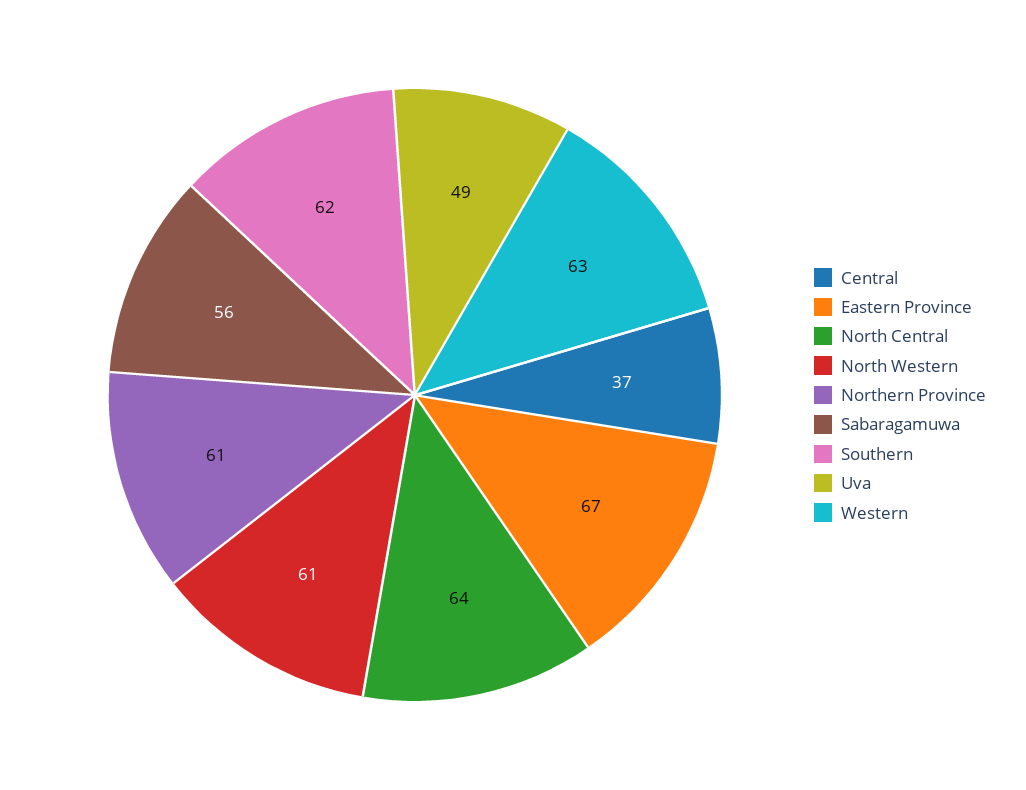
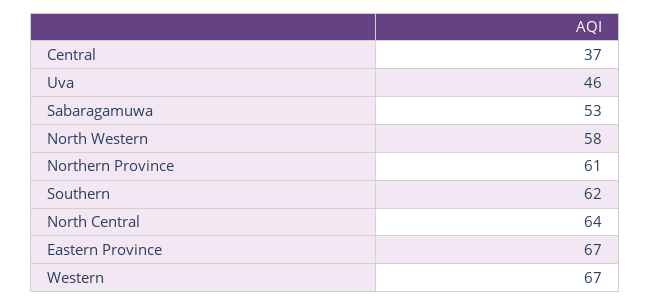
  {
    "Central": 37,
    "Eastern Province": 67,
    "North Central": 64,
-   "North Western": 61,
+   "North Western": 58,
    "Northern Province": 61,
-   "Sabaragamuwa": 56,
+   "Sabaragamuwa": 53,
    "Southern": 62,
-   "Uva": 49,
+   "Uva": 46,
-   "Western": 63
+   "Western": 67
  }

